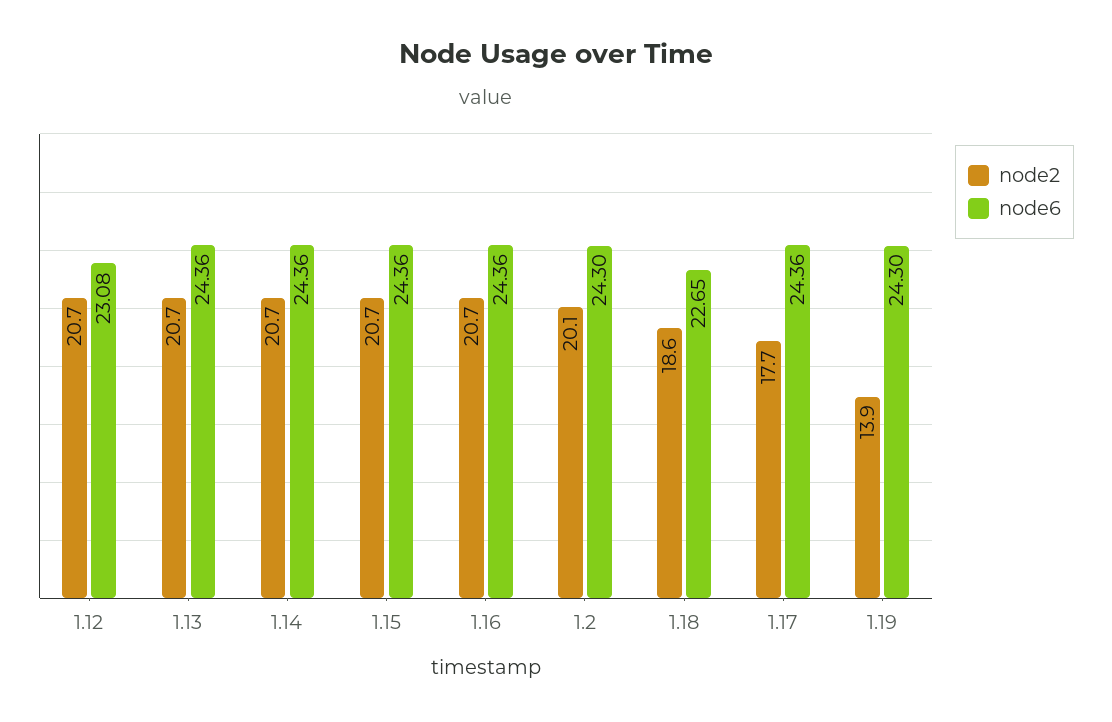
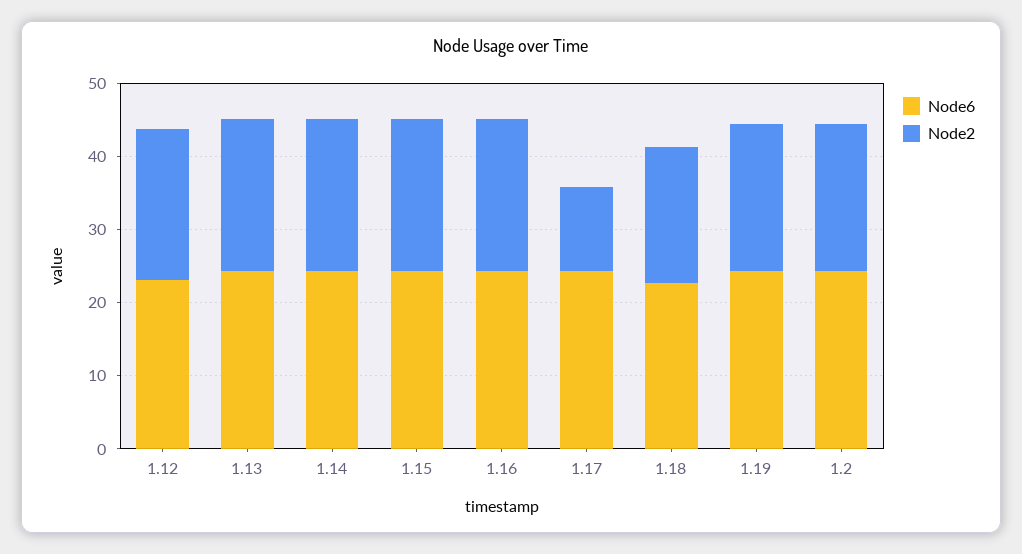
  {
    "node2": {
      "1.12": 20.7,
      "1.13": 20.7,
      "1.14": 20.7,
      "1.15": 20.7,
      "1.16": 20.7,
      "1.2": 20.1,
      "1.18": 18.6,
-     "1.17": 17.7,
+     "1.17": 12,
-     "1.19": 13.9
+     "1.19": 20
    },
    "node6": {
      "1.12": 23.08,
      "1.13": 24.36,
      "1.14": 24.36,
      "1.15": 24.36,
      "1.16": 24.36,
      "1.2": 24.3,
      "1.18": 22.65,
      "1.17": 24.36,
      "1.19": 24.3
    }
  }

